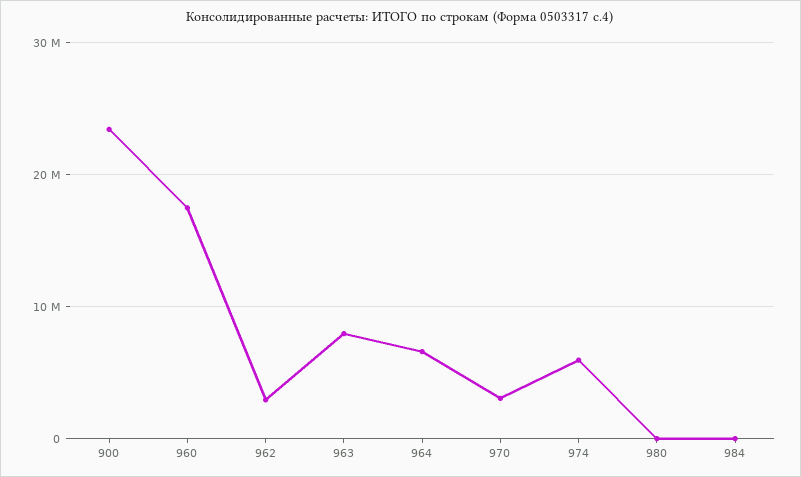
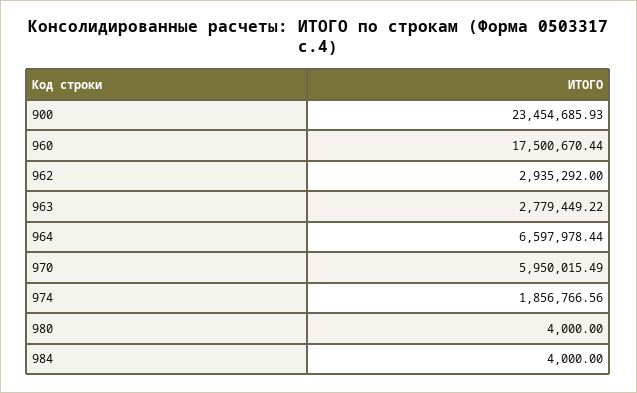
  {
    "900": 23454685.93,
    "960": 17500670.44,
    "962": 2935292,
-   "963": 8000000,
+   "963": 2779449.22,
    "964": 6597978.44,
-   "970": 3000000,
+   "970": 5950015.49,
-   "974": 6000000,
+   "974": 1856766.56,
    "980": 4000,
    "984": 4000
  }

